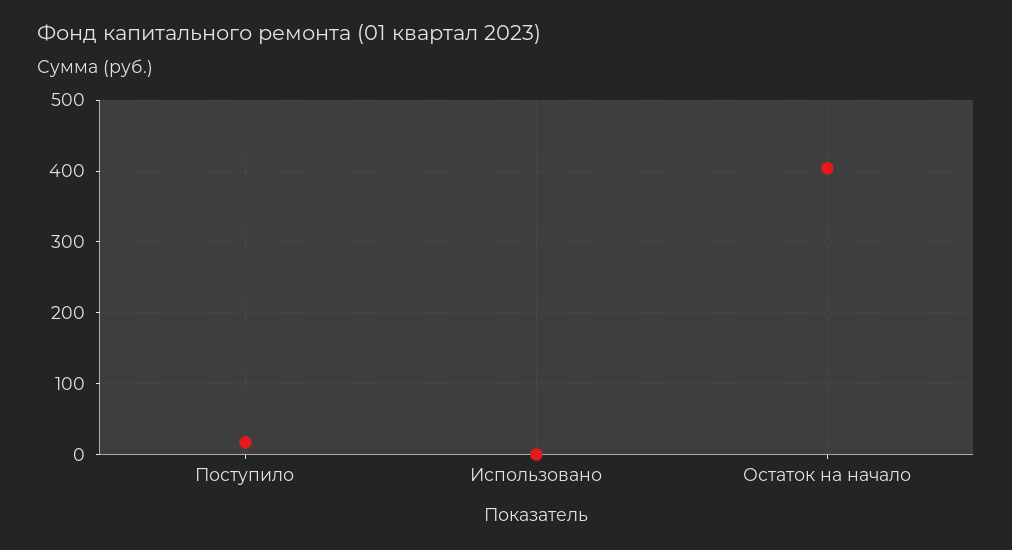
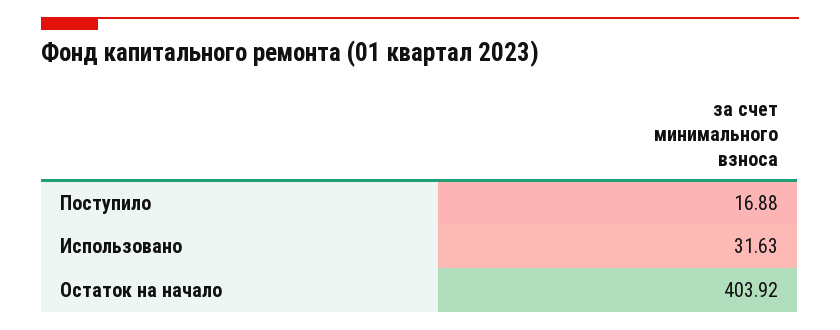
  {
    "Поступило": 16.88,
-   "Использовано": 0,
+   "Использовано": 31.63,
    "Остаток на начало": 403.92
  }

